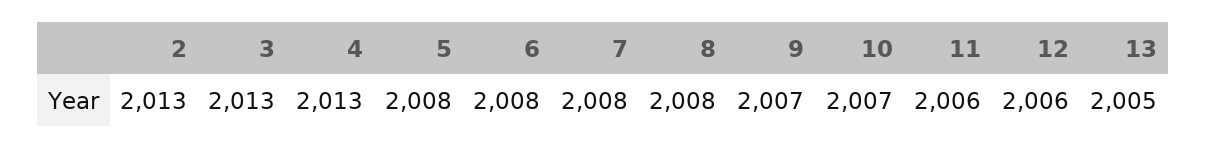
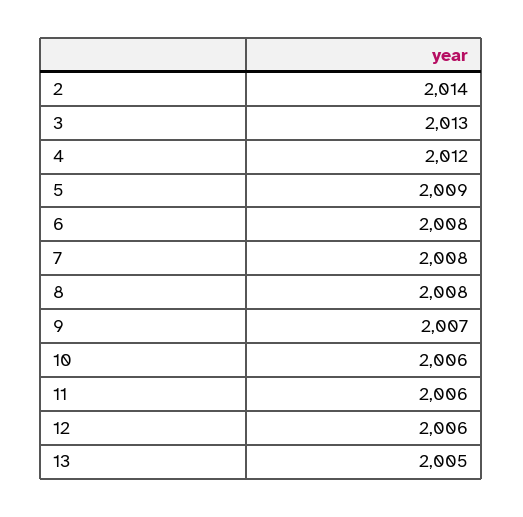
  {
-   "2": 2013,
+   "2": 2014,
    "3": 2013,
-   "4": 2013,
+   "4": 2012,
-   "5": 2008,
+   "5": 2009,
    "6": 2008,
    "7": 2008,
    "8": 2008,
    "9": 2007,
-   "10": 2007,
+   "10": 2006,
    "11": 2006,
    "12": 2006,
    "13": 2005
  }

